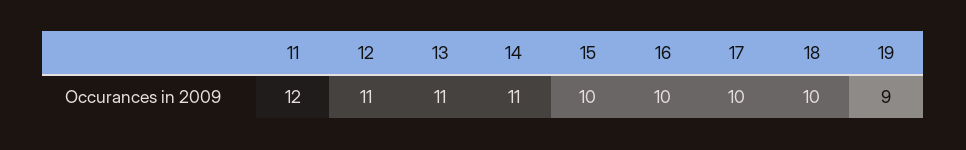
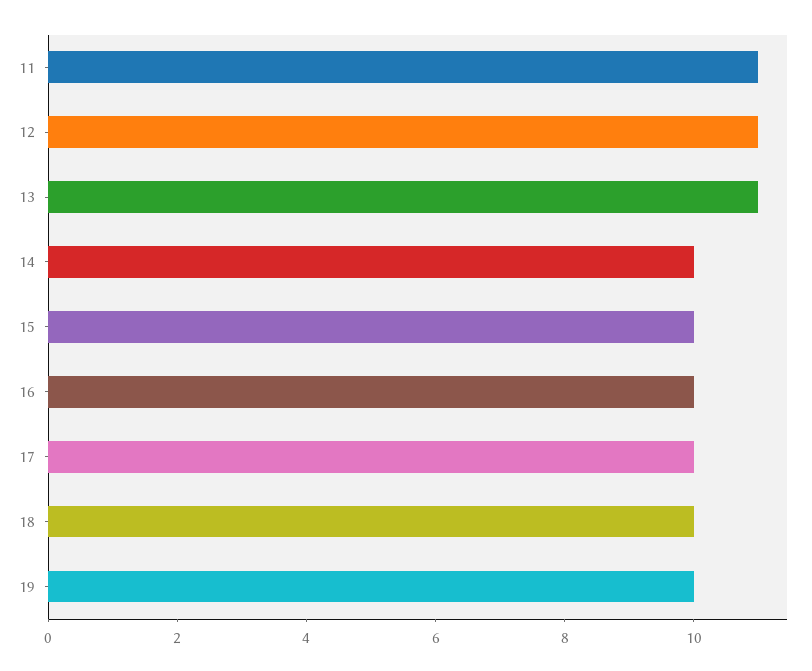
  {
-   "11": 12,
+   "11": 11,
    "12": 11,
    "13": 11,
-   "14": 11,
+   "14": 10,
    "15": 10,
    "16": 10,
    "17": 10,
    "18": 10,
-   "19": 9
+   "19": 10
  }

